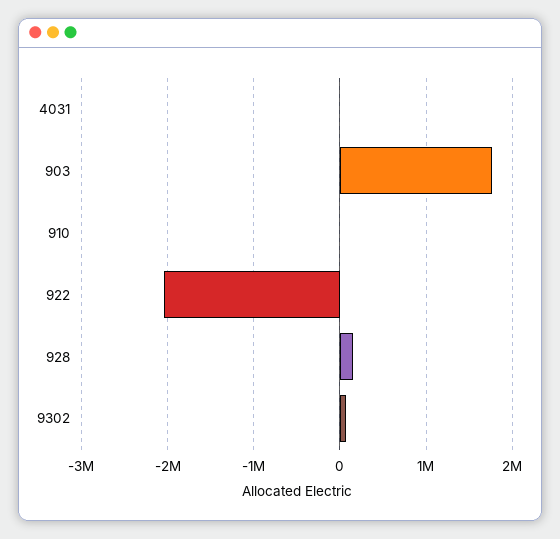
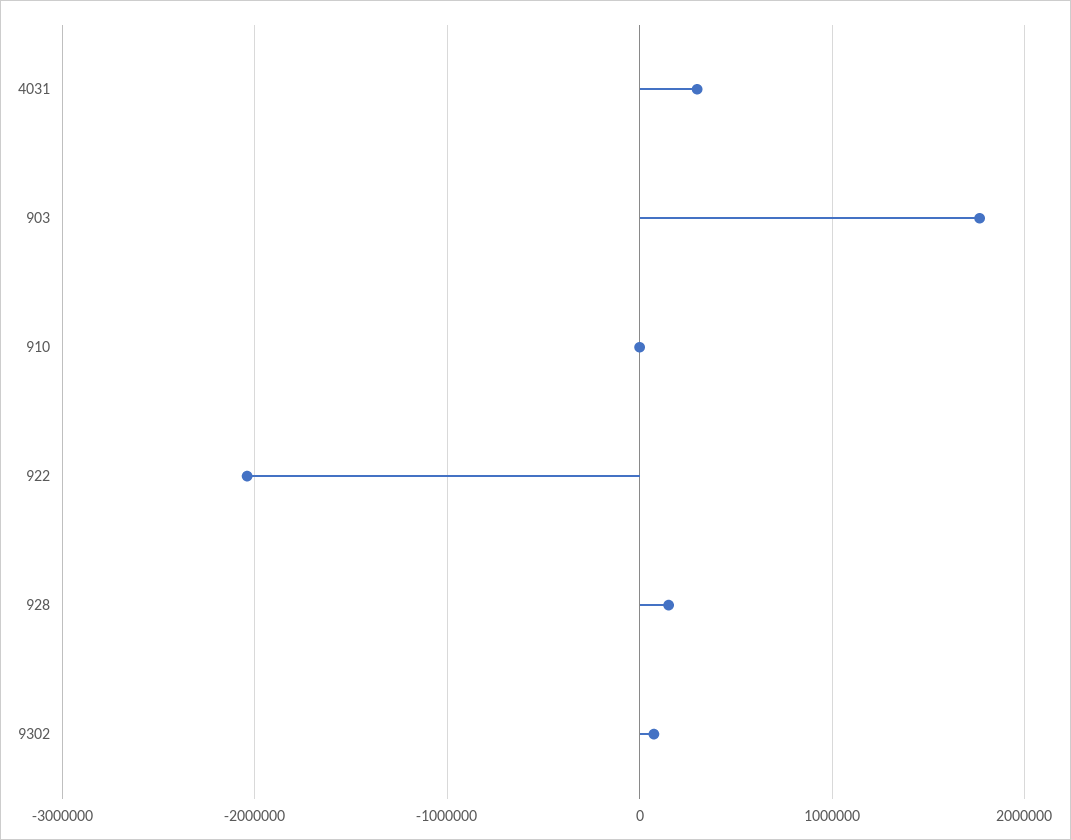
  {
-   "4031": 0,
+   "4031": 300000,
    "903": 1800000,
    "910": 0,
    "922": -2000000,
    "928": 200000,
    "9302": 100000
  }

